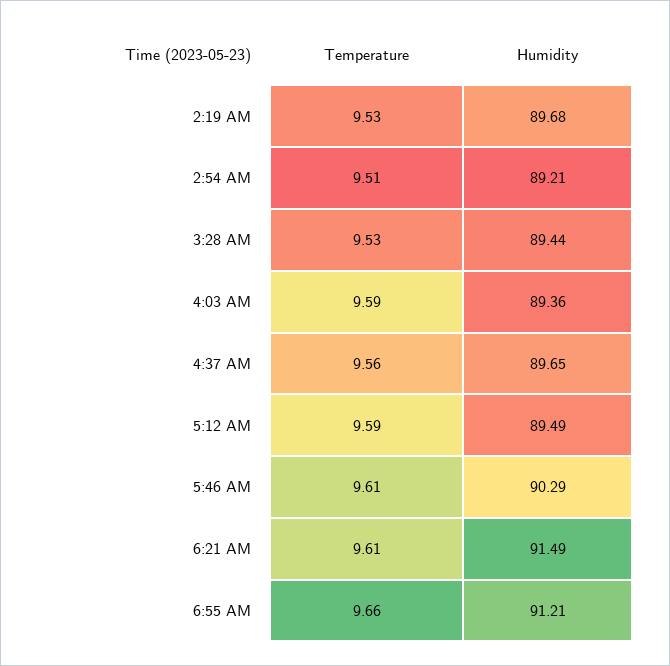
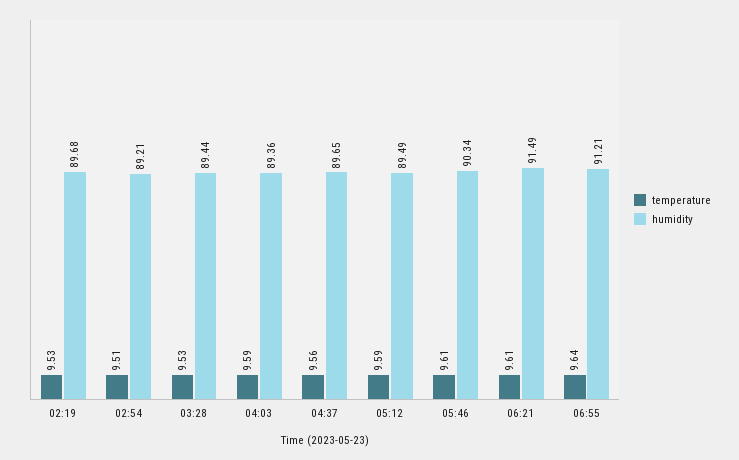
  {
    "Temperature": {
      "2:19 AM": 9.53,
      "2:54 AM": 9.51,
      "3:28 AM": 9.53,
      "4:03 AM": 9.59,
      "4:37 AM": 9.56,
      "5:12 AM": 9.59,
      "5:46 AM": 9.61,
      "6:21 AM": 9.61,
-     "6:55 AM": 9.66
+     "6:55 AM": 9.64
    },
    "Humidity": {
      "2:19 AM": 89.68,
      "2:54 AM": 89.21,
      "3:28 AM": 89.44,
      "4:03 AM": 89.36,
      "4:37 AM": 89.65,
      "5:12 AM": 89.49,
-     "5:46 AM": 90.29,
+     "5:46 AM": 90.34,
      "6:21 AM": 91.49,
      "6:55 AM": 91.21
    }
  }

